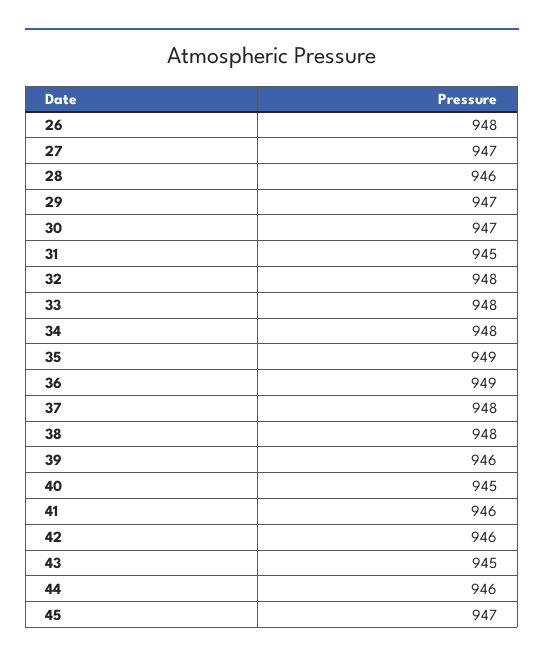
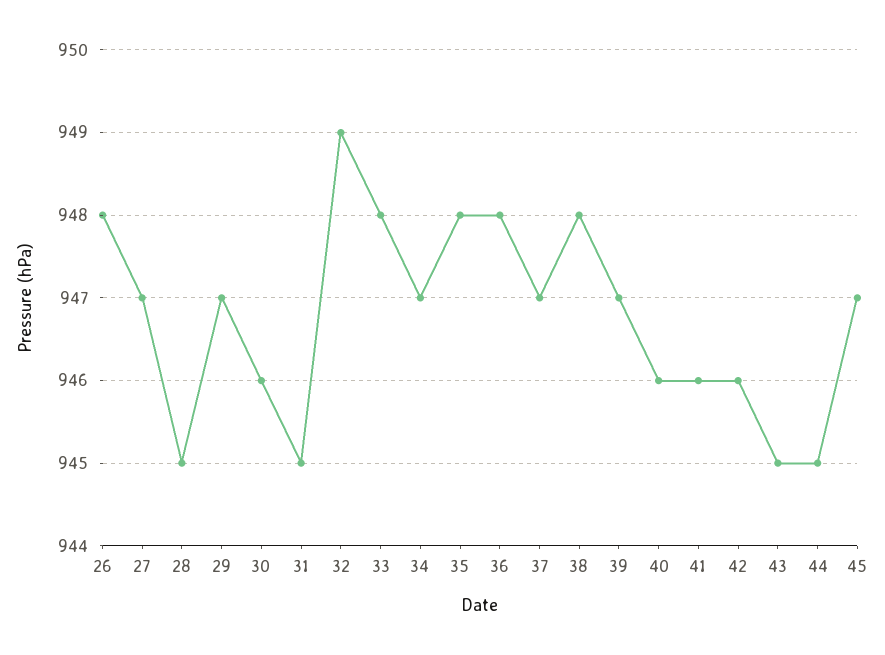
  {
    "26": 948,
    "27": 947,
-   "28": 946,
+   "28": 945,
    "29": 947,
-   "30": 947,
+   "30": 946,
    "31": 945,
-   "32": 948,
+   "32": 949,
    "33": 948,
-   "34": 948,
+   "34": 947,
-   "35": 949,
+   "35": 948,
-   "36": 949,
+   "36": 948,
-   "37": 948,
+   "37": 947,
    "38": 948,
-   "39": 946,
+   "39": 947,
-   "40": 945,
+   "40": 946,
    "41": 946,
    "42": 946,
    "43": 945,
-   "44": 946,
+   "44": 945,
    "45": 947
  }

